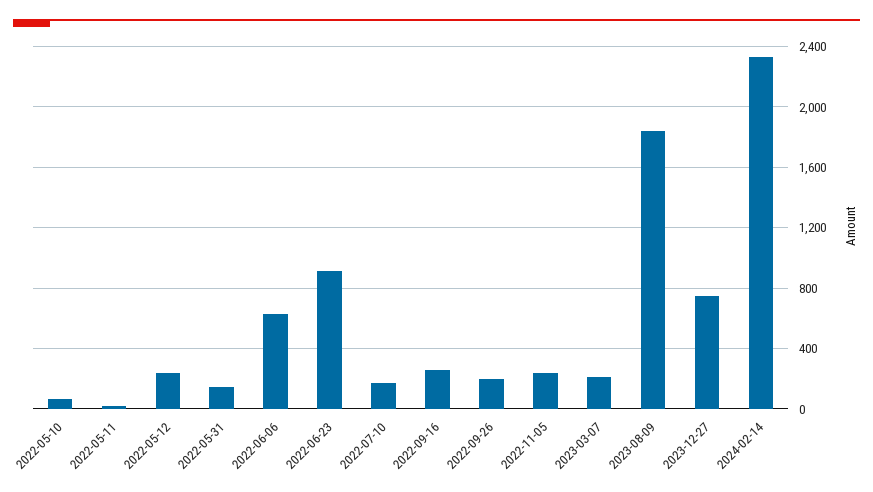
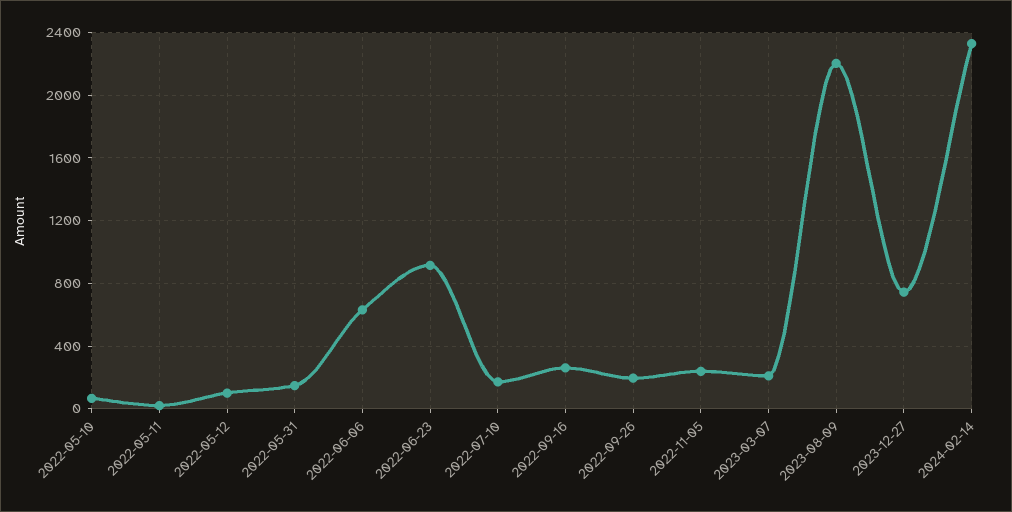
  {
    "2022-05-10": 50,
    "2022-05-11": 0,
-   "2022-05-12": 250,
+   "2022-05-12": 100,
    "2022-05-31": 150,
    "2022-06-06": 650,
    "2022-06-23": 900,
    "2022-07-10": 150,
    "2022-09-16": 250,
    "2022-09-26": 200,
    "2022-11-05": 250,
    "2023-03-07": 200,
-   "2023-08-09": 1850,
+   "2023-08-09": 2200,
    "2023-12-27": 750,
    "2024-02-14": 2350
  }

